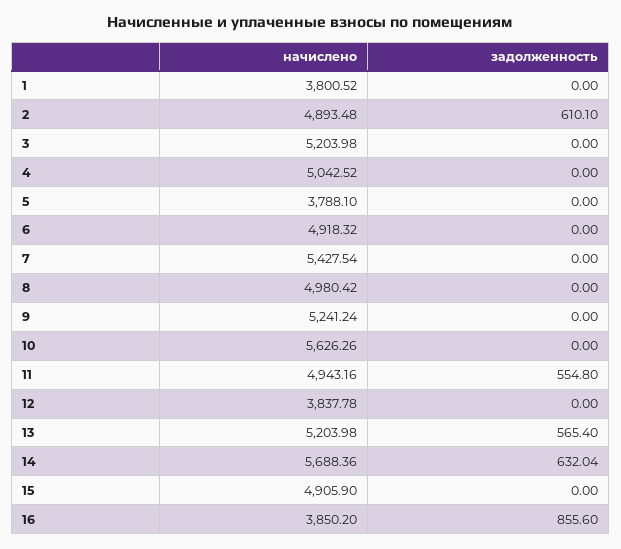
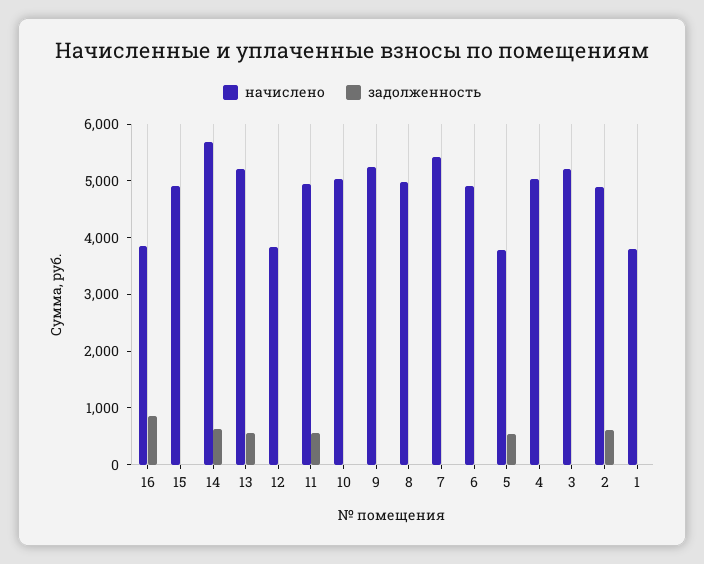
  {
    "начислено": {
      "1": 3800.52,
      "2": 4893.48,
      "3": 5203.98,
      "4": 5042.52,
      "5": 3788.1,
      "6": 4918.32,
      "7": 5427.54,
      "8": 4980.42,
      "9": 5241.24,
-     "10": 5626.26,
+     "10": 5000,
      "11": 4943.16,
      "12": 3837.78,
      "13": 5203.98,
      "14": 5688.36,
      "15": 4905.9,
      "16": 3850.2
    },
    "задолженность": {
      "1": 0,
      "2": 610.1,
      "3": 0,
      "4": 0,
-     "5": 0,
+     "5": 600,
      "6": 0,
      "7": 0,
      "8": 0,
      "9": 0,
      "10": 0,
      "11": 554.8,
      "12": 0,
      "13": 565.4,
      "14": 632.04,
      "15": 0,
      "16": 855.6
    }
  }

